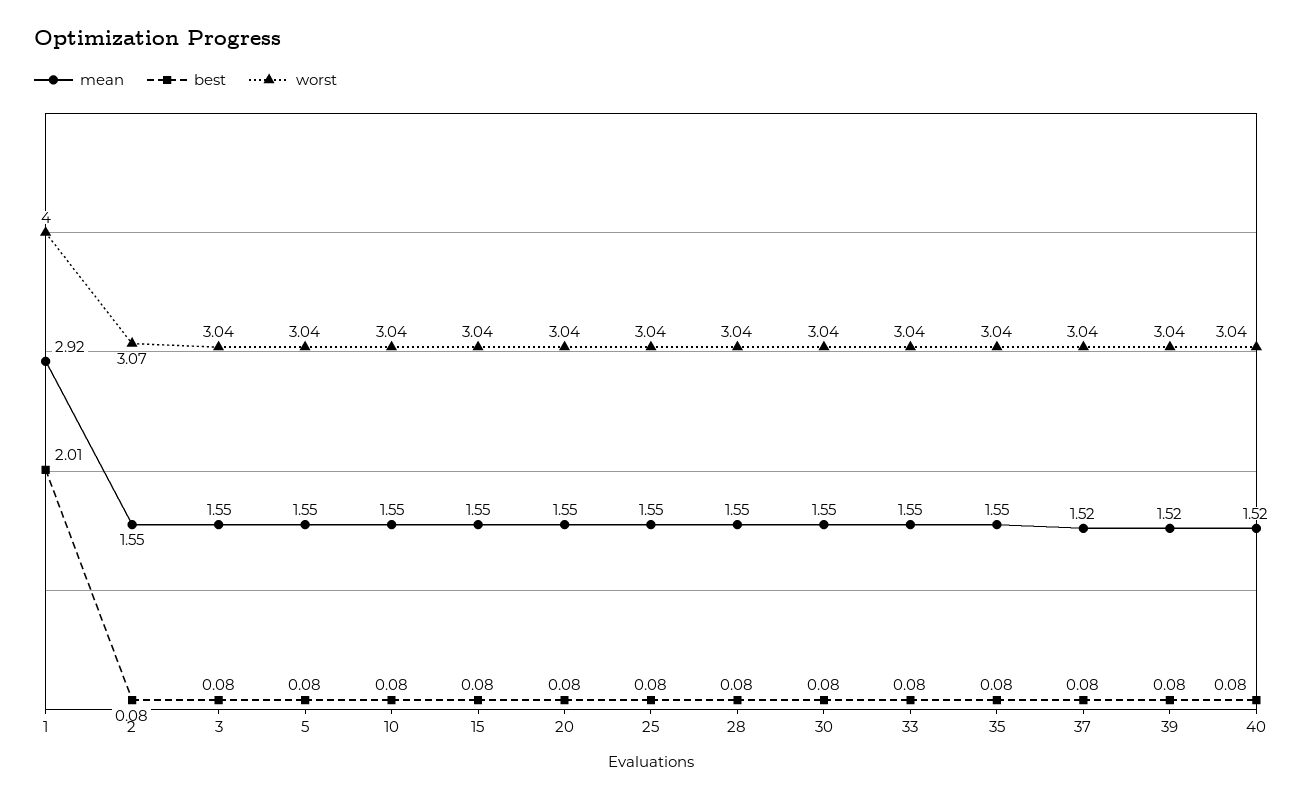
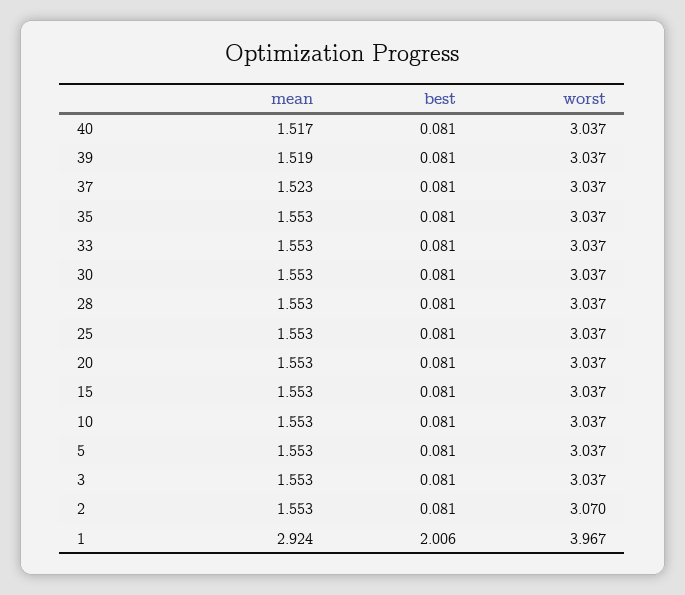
  {
    "mean": {
      "1": 2.924,
      "2": 1.553,
      "3": 1.553,
      "5": 1.553,
      "10": 1.553,
      "15": 1.553,
      "20": 1.553,
      "25": 1.553,
      "28": 1.553,
      "30": 1.553,
      "33": 1.553,
      "35": 1.553,
      "37": 1.523,
      "39": 1.519,
      "40": 1.517
    },
    "best": {
      "1": 2.006,
      "2": 0.081,
      "3": 0.081,
      "5": 0.081,
      "10": 0.081,
      "15": 0.081,
      "20": 0.081,
      "25": 0.081,
      "28": 0.081,
      "30": 0.081,
      "33": 0.081,
      "35": 0.081,
      "37": 0.081,
      "39": 0.081,
      "40": 0.081
    },
    "worst": {
-     "1": 4,
+     "1": 3.967,
      "2": 3.07,
      "3": 3.037,
      "5": 3.037,
      "10": 3.037,
      "15": 3.037,
      "20": 3.037,
      "25": 3.037,
      "28": 3.037,
      "30": 3.037,
      "33": 3.037,
      "35": 3.037,
      "37": 3.037,
      "39": 3.037,
      "40": 3.037
    }
  }

